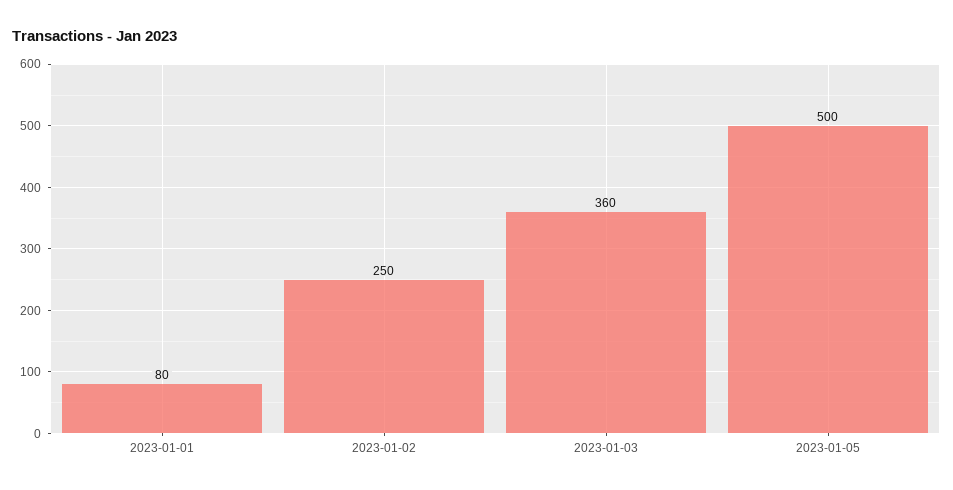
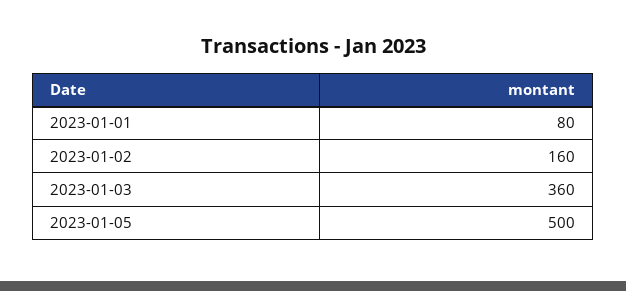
  {
    "2023-01-01": 80,
-   "2023-01-02": 250,
+   "2023-01-02": 160,
    "2023-01-03": 360,
    "2023-01-05": 500
  }

